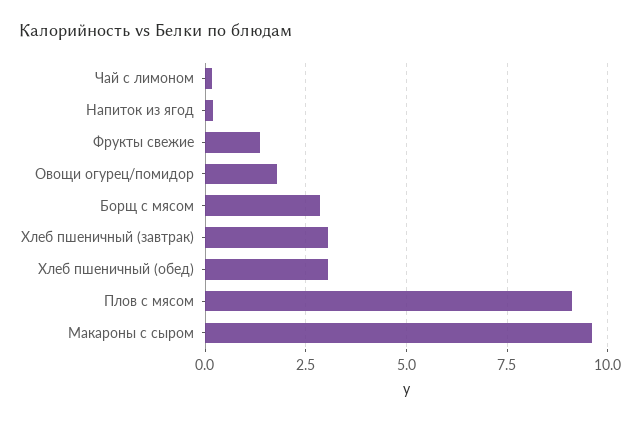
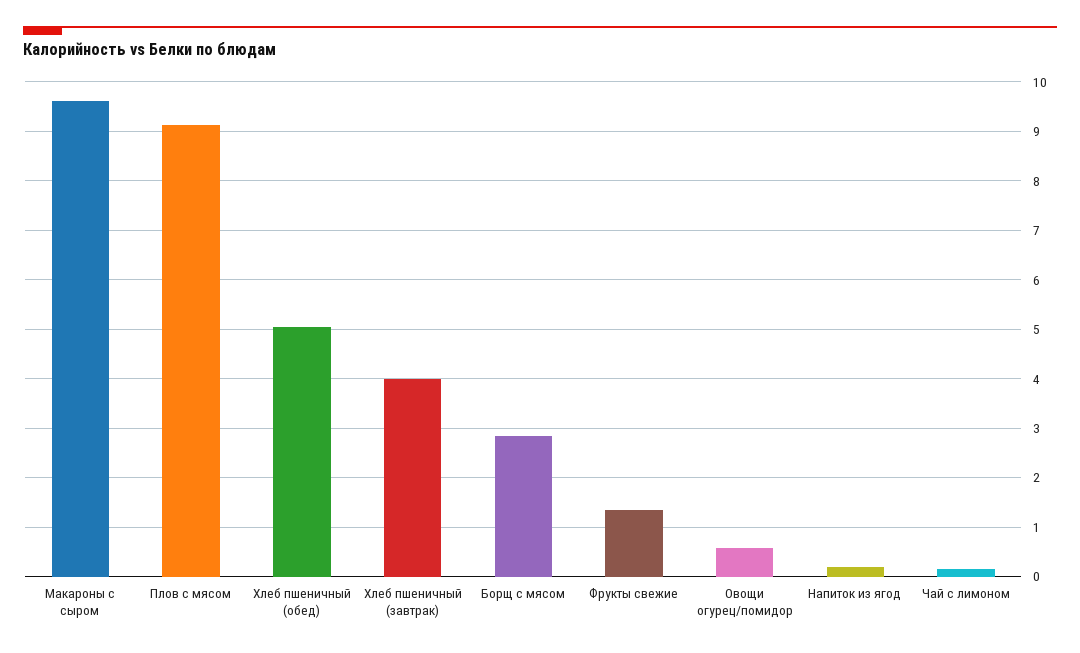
  {
    "Чай с лимоном": 0.2,
    "Напиток из ягод": 0.2,
    "Фрукты свежие": 1.4,
-   "Овощи огурец/помидор": 1.75,
+   "Овощи огурец/помидор": 0.6,
    "Борщ с мясом": 2.8,
-   "Хлеб пшеничный (завтрак)": 3,
+   "Хлеб пшеничный (завтрак)": 4,
-   "Хлеб пшеничный (обед)": 3,
+   "Хлеб пшеничный (обед)": 5,
    "Плов с мясом": 9.2,
    "Макароны с сыром": 9.6
  }

